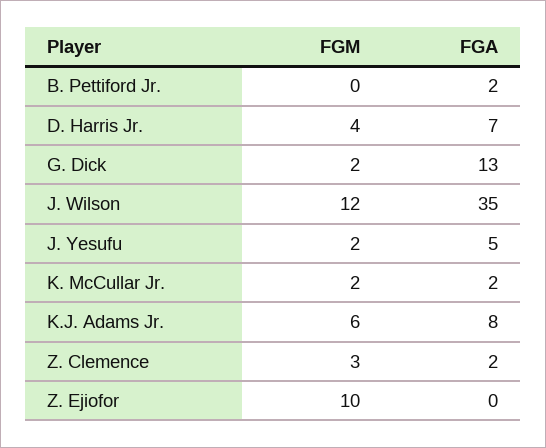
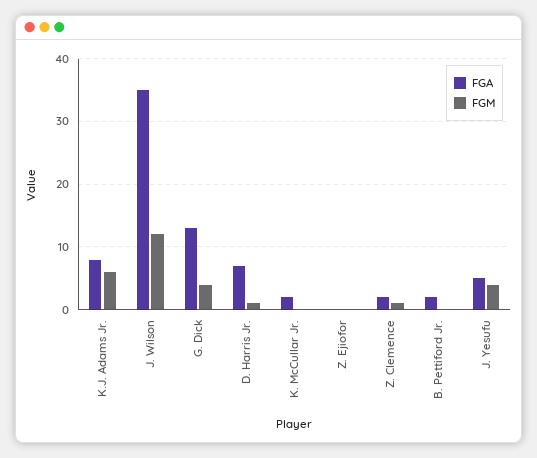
  {
    "FGM": {
      "B. Pettiford Jr.": 0,
-     "D. Harris Jr.": 4,
+     "D. Harris Jr.": 1,
-     "G. Dick": 2,
+     "G. Dick": 4,
      "J. Wilson": 12,
-     "J. Yesufu": 2,
+     "J. Yesufu": 4,
-     "K. McCullar Jr.": 2,
+     "K. McCullar Jr.": 0,
      "K.J. Adams Jr.": 6,
-     "Z. Clemence": 3,
+     "Z. Clemence": 1,
-     "Z. Ejiofor": 10
+     "Z. Ejiofor": 0
    },
    "FGA": {
      "B. Pettiford Jr.": 2,
      "D. Harris Jr.": 7,
      "G. Dick": 13,
      "J. Wilson": 35,
      "J. Yesufu": 5,
      "K. McCullar Jr.": 2,
      "K.J. Adams Jr.": 8,
      "Z. Clemence": 2,
      "Z. Ejiofor": 0
    }
  }

